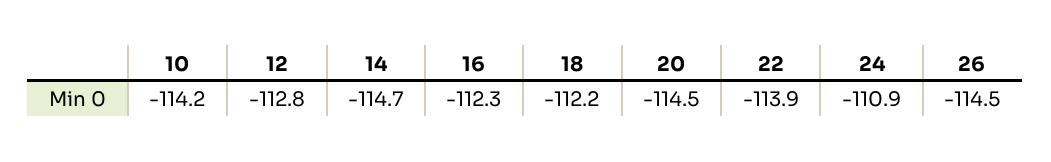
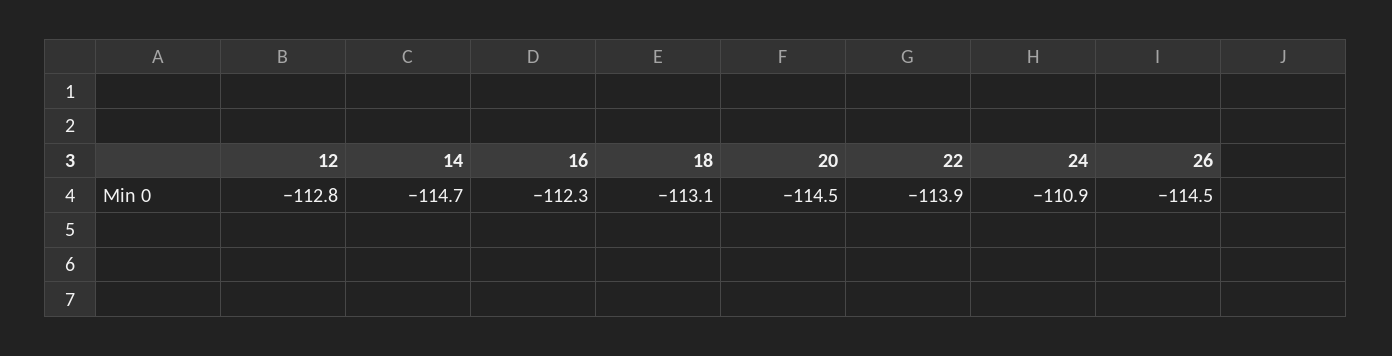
  {
-   "10": -114.2,
    "12": -112.8,
    "14": -114.7,
    "16": -112.3,
-   "18": -112.2,
+   "18": -113.1,
    "20": -114.5,
    "22": -113.9,
    "24": -110.9,
    "26": -114.5
  }

